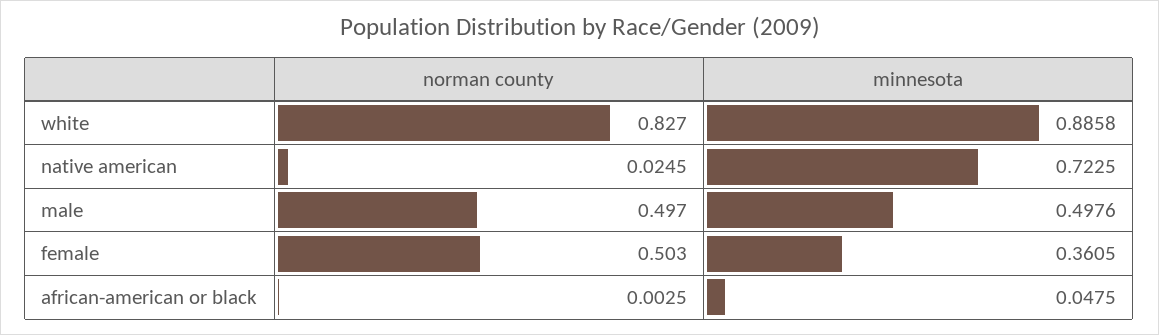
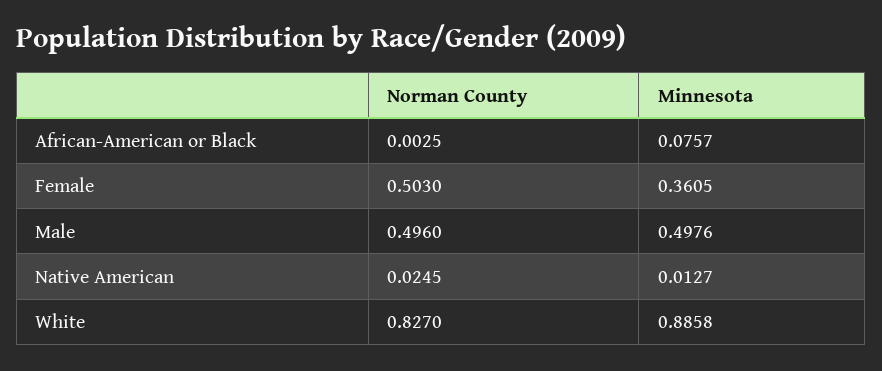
  {
    "norman county": {
      "white": 0.827,
      "native american": 0.0245,
-     "male": 0.497,
+     "male": 0.496,
      "female": 0.503,
      "african-american or black": 0.0025
    },
    "minnesota": {
      "white": 0.8858,
-     "native american": 0.7225,
+     "native american": 0.0127,
      "male": 0.4976,
      "female": 0.3605,
-     "african-american or black": 0.0475
+     "african-american or black": 0.0757
    }
  }

